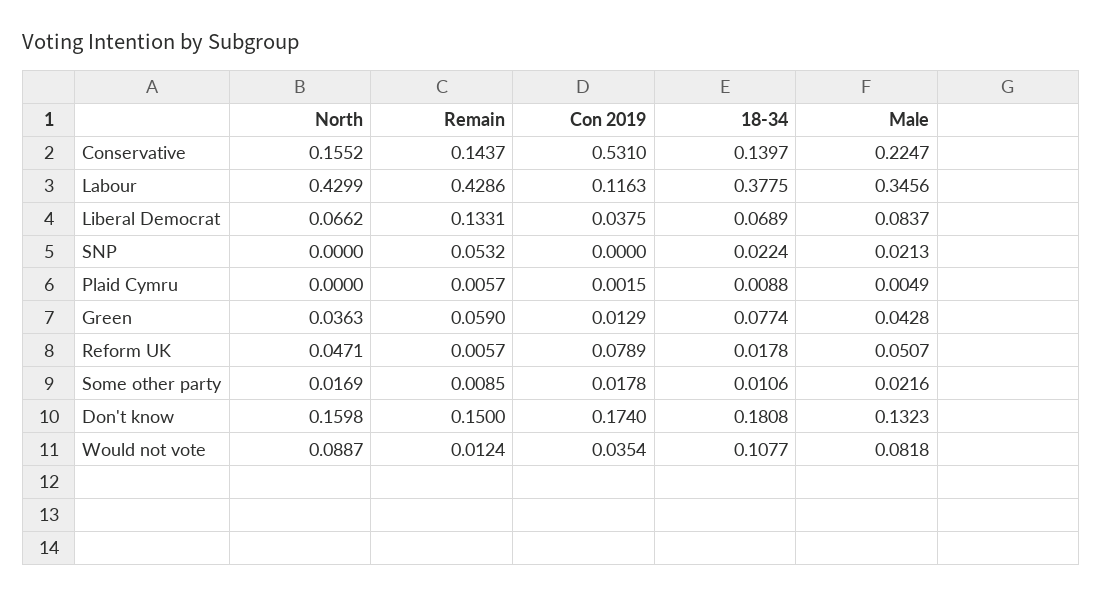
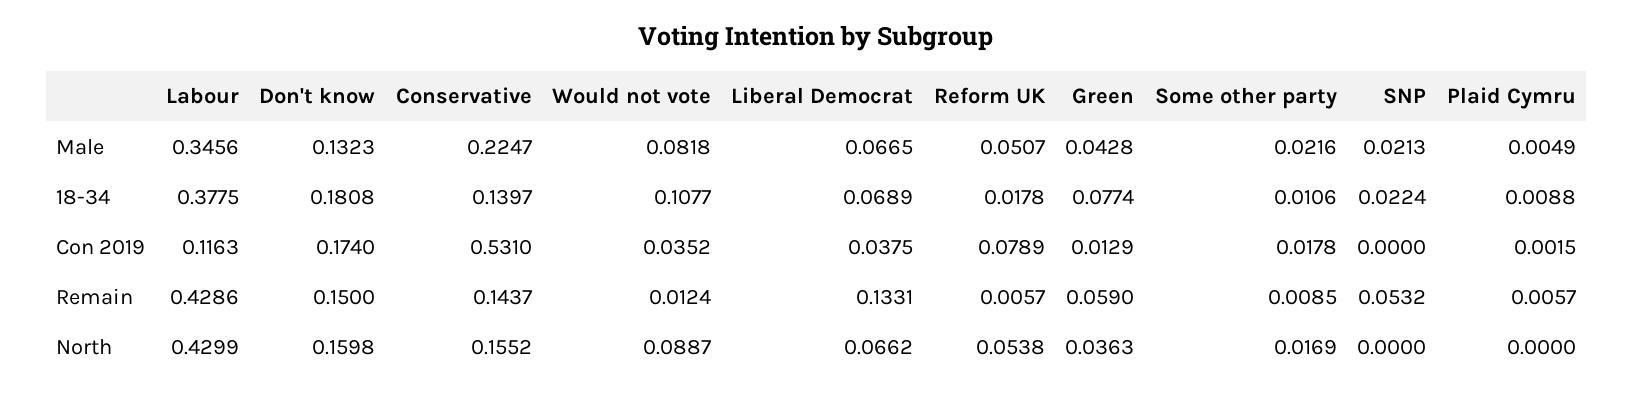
  {
    "North": {
      "Conservative": 0.1552,
      "Labour": 0.4299,
      "Liberal Democrat": 0.0662,
      "SNP": 0,
      "Plaid Cymru": 0,
      "Green": 0.0363,
-     "Reform UK": 0.0471,
+     "Reform UK": 0.0538,
      "Some other party": 0.0169,
      "Don't know": 0.1598,
      "Would not vote": 0.0887
    },
    "Remain": {
      "Conservative": 0.1437,
      "Labour": 0.4286,
      "Liberal Democrat": 0.1331,
      "SNP": 0.0532,
      "Plaid Cymru": 0.0057,
      "Green": 0.059,
      "Reform UK": 0.0057,
      "Some other party": 0.0085,
      "Don't know": 0.15,
      "Would not vote": 0.0124
    },
    "Con 2019": {
      "Conservative": 0.531,
      "Labour": 0.1163,
      "Liberal Democrat": 0.0375,
      "SNP": 0,
      "Plaid Cymru": 0.0015,
      "Green": 0.0129,
      "Reform UK": 0.0789,
      "Some other party": 0.0178,
      "Don't know": 0.174,
-     "Would not vote": 0.0354
+     "Would not vote": 0.0352
    },
    "18-34": {
      "Conservative": 0.1397,
      "Labour": 0.3775,
      "Liberal Democrat": 0.0689,
      "SNP": 0.0224,
      "Plaid Cymru": 0.0088,
      "Green": 0.0774,
      "Reform UK": 0.0178,
      "Some other party": 0.0106,
      "Don't know": 0.1808,
      "Would not vote": 0.1077
    },
    "Male": {
      "Conservative": 0.2247,
      "Labour": 0.3456,
-     "Liberal Democrat": 0.0837,
+     "Liberal Democrat": 0.0665,
      "SNP": 0.0213,
      "Plaid Cymru": 0.0049,
      "Green": 0.0428,
      "Reform UK": 0.0507,
      "Some other party": 0.0216,
      "Don't know": 0.1323,
      "Would not vote": 0.0818
    }
  }

